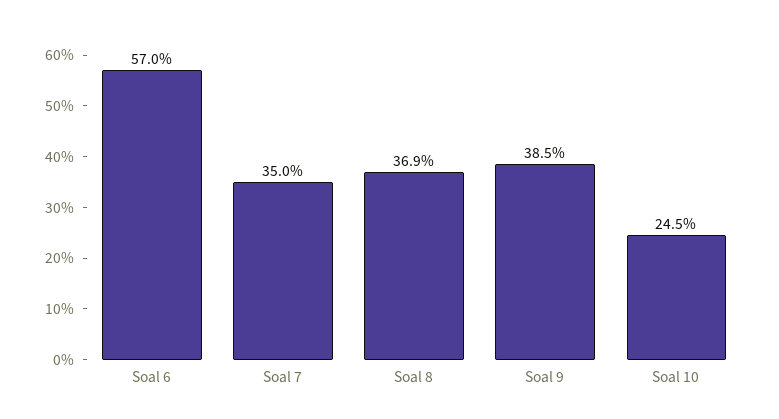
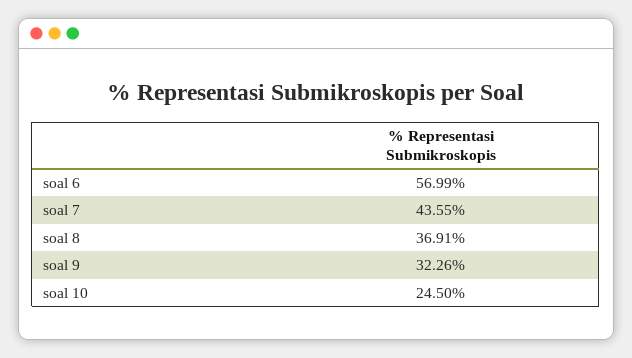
  {
    "Soal 6": 56.99,
-   "Soal 7": 35,
+   "Soal 7": 43.55,
    "Soal 8": 36.91,
-   "Soal 9": 38.5,
+   "Soal 9": 32.26,
    "Soal 10": 24.5
  }

